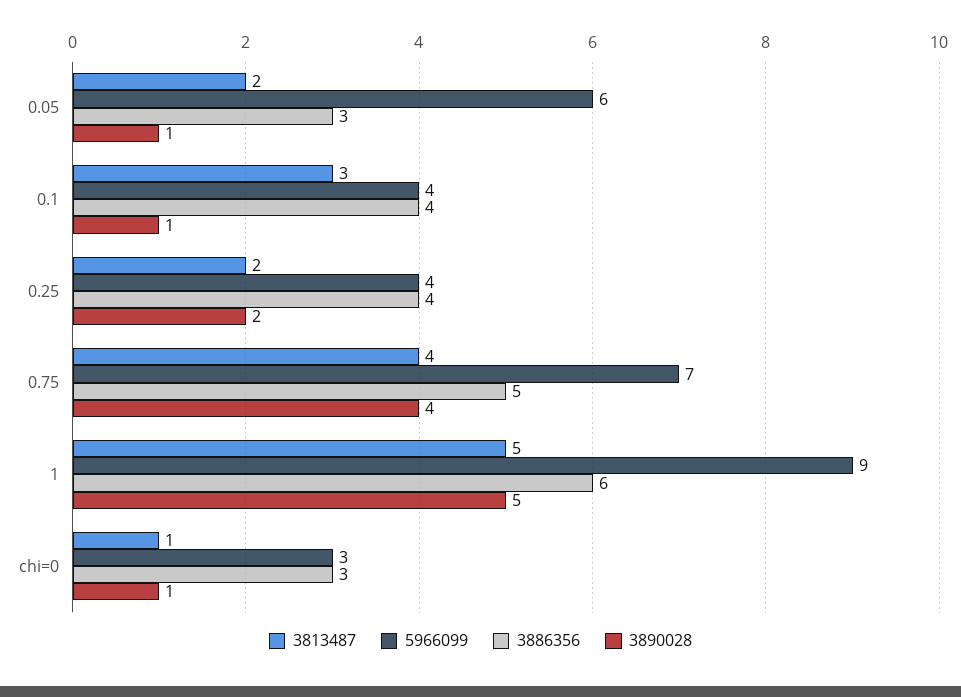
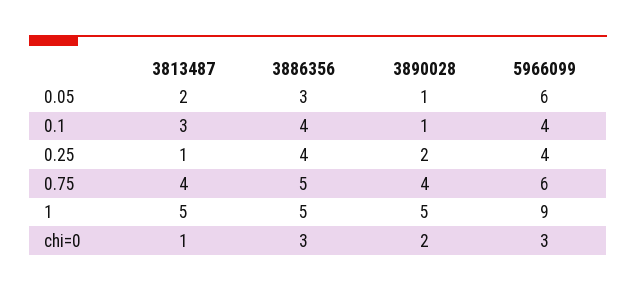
  {
    "3813487": {
      "0.05": 2,
      "0.1": 3,
-     "0.25": 2,
+     "0.25": 1,
      "0.75": 4,
      "1": 5,
      "chi=0": 1
    },
    "5966099": {
      "0.05": 6,
      "0.1": 4,
      "0.25": 4,
-     "0.75": 7,
+     "0.75": 6,
      "1": 9,
      "chi=0": 3
    },
    "3886356": {
      "0.05": 3,
      "0.1": 4,
      "0.25": 4,
      "0.75": 5,
-     "1": 6,
+     "1": 5,
      "chi=0": 3
    },
    "3890028": {
      "0.05": 1,
      "0.1": 1,
      "0.25": 2,
      "0.75": 4,
      "1": 5,
-     "chi=0": 1
+     "chi=0": 2
    }
  }

